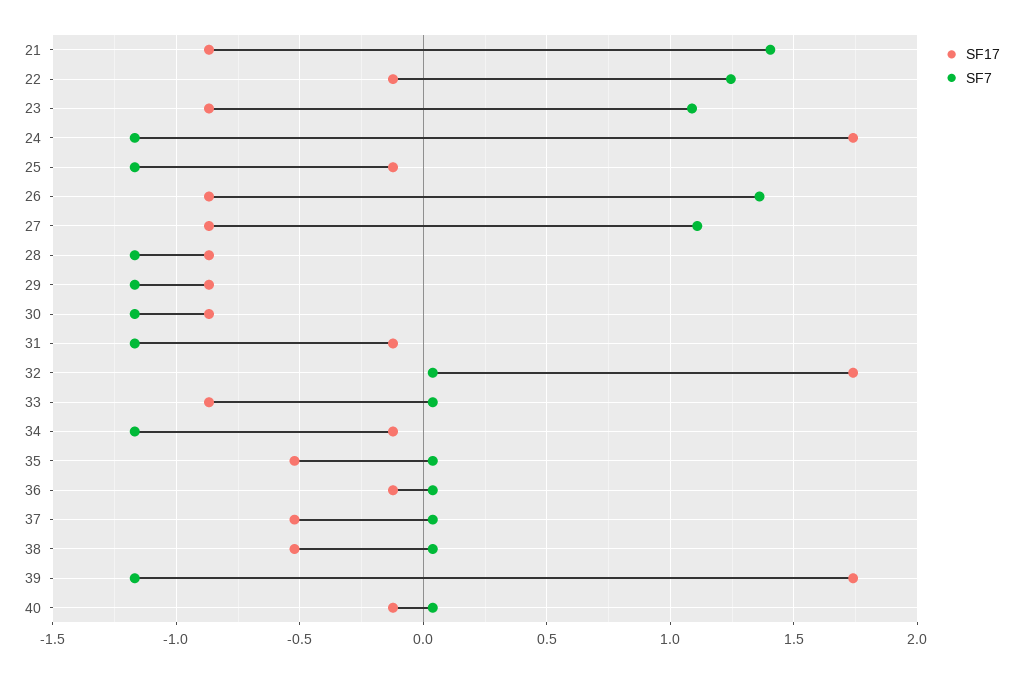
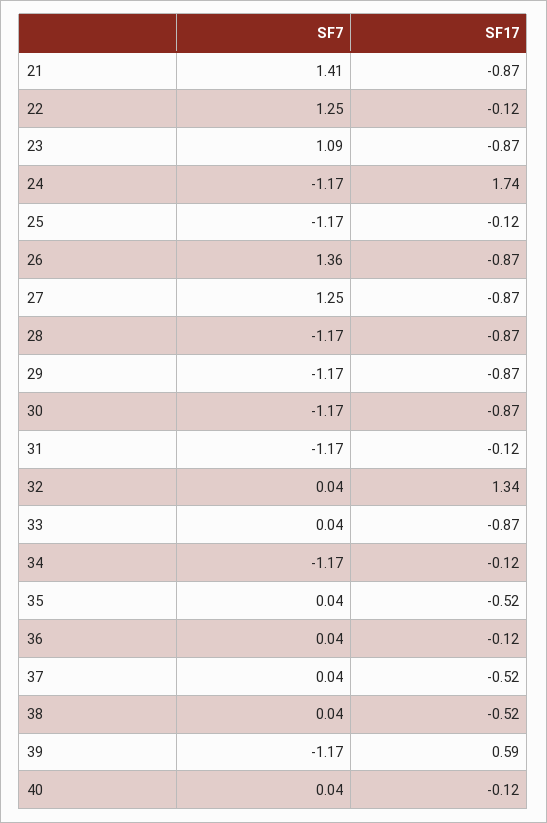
  {
    "SF17": {
      "21": -0.87,
      "22": -0.12,
      "23": -0.87,
      "24": 1.74,
      "25": -0.12,
      "26": -0.87,
      "27": -0.87,
      "28": -0.87,
      "29": -0.87,
      "30": -0.87,
      "31": -0.12,
-     "32": 1.75,
+     "32": 1.34,
      "33": -0.87,
      "34": -0.12,
      "35": -0.52,
      "36": -0.12,
      "37": -0.52,
      "38": -0.52,
-     "39": 1.75,
+     "39": 0.59,
      "40": -0.12
    },
    "SF7": {
      "21": 1.41,
      "22": 1.25,
      "23": 1.09,
      "24": -1.17,
      "25": -1.17,
      "26": 1.36,
-     "27": 1.1,
+     "27": 1.25,
      "28": -1.17,
      "29": -1.17,
      "30": -1.17,
      "31": -1.17,
      "32": 0.04,
      "33": 0.04,
      "34": -1.17,
      "35": 0.04,
      "36": 0.04,
      "37": 0.04,
      "38": 0.04,
      "39": -1.17,
      "40": 0.04
    }
  }

